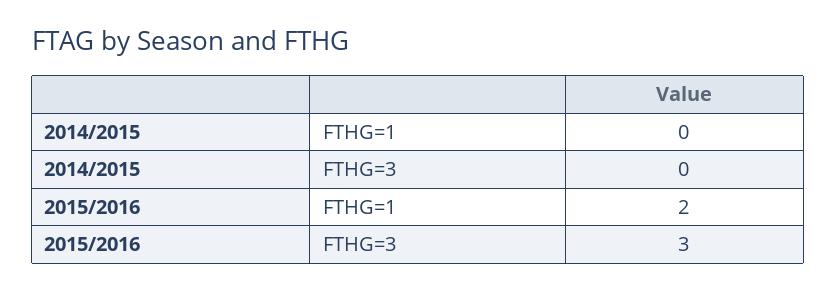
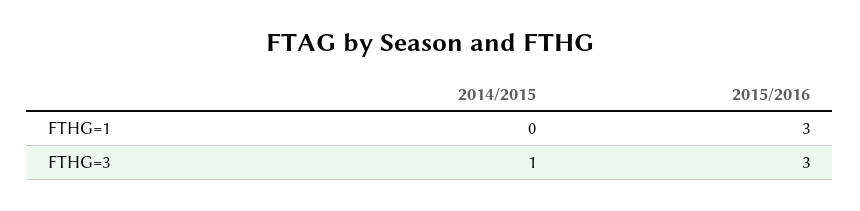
  {
    "2014/2015": {
      "FTHG=1": 0,
-     "FTHG=3": 0
+     "FTHG=3": 1
    },
    "2015/2016": {
-     "FTHG=1": 2,
+     "FTHG=1": 3,
      "FTHG=3": 3
    }
  }

